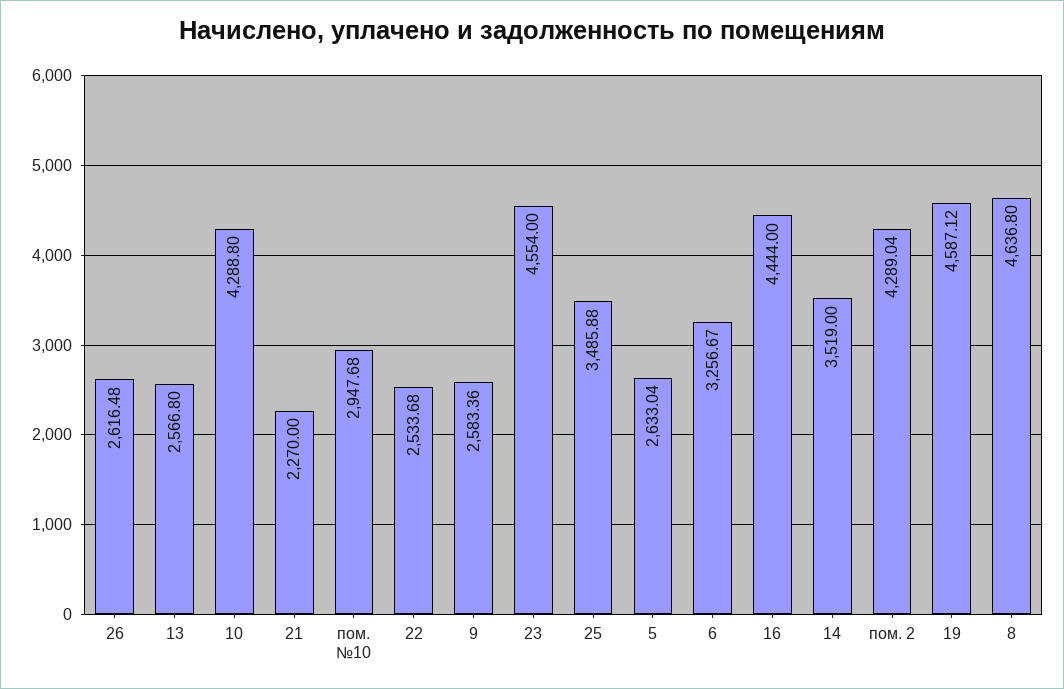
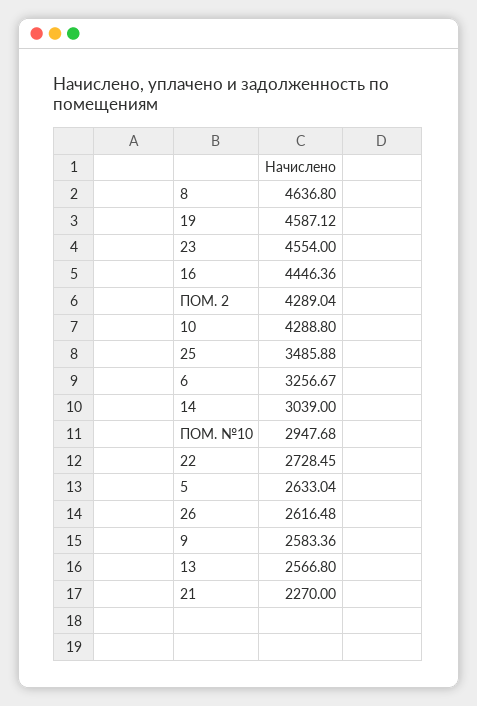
  {
    "26": 2616.48,
    "13": 2566.8,
    "10": 4288.8,
    "21": 2270,
    "пом. №10": 2947.68,
-   "22": 2533.68,
+   "22": 2728.45,
    "9": 2583.36,
    "23": 4554,
    "25": 3485.88,
    "5": 2633.04,
    "6": 3256.67,
-   "16": 4444,
+   "16": 4446.36,
-   "14": 3519,
+   "14": 3039,
    "пом. 2": 4289.04,
    "19": 4587.12,
    "8": 4636.8
  }

